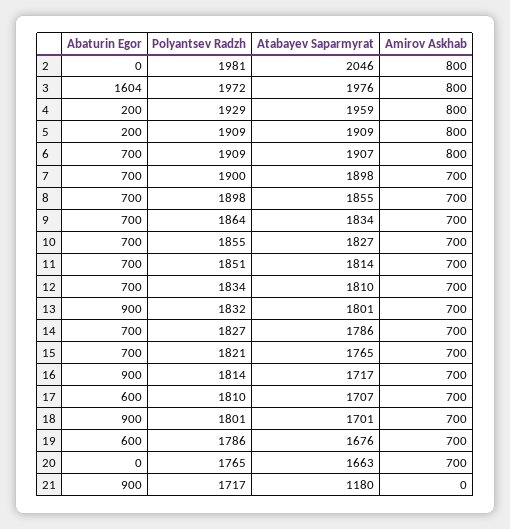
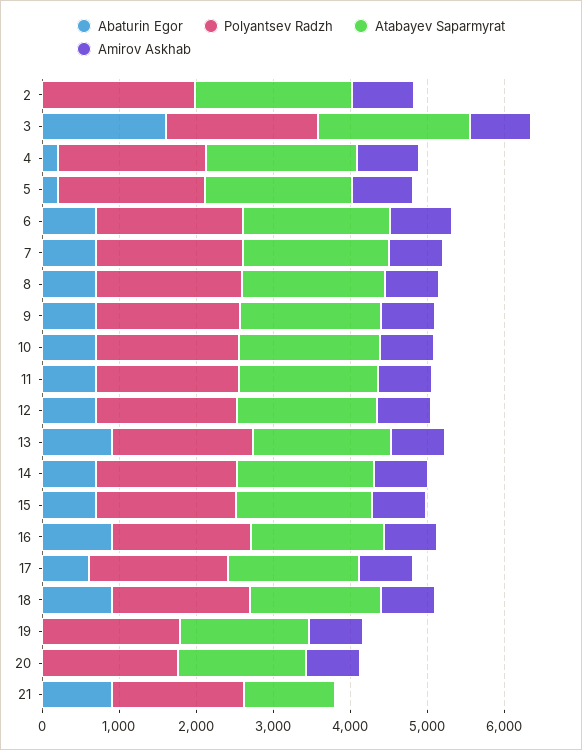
  {
    "Abaturin Egor": {
      "2": 0,
      "3": 1604,
      "4": 200,
      "5": 200,
      "6": 700,
      "7": 700,
      "8": 700,
      "9": 700,
      "10": 700,
      "11": 700,
      "12": 700,
      "13": 900,
      "14": 700,
      "15": 700,
      "16": 900,
      "17": 600,
      "18": 900,
-     "19": 600,
+     "19": 0,
      "20": 0,
      "21": 900
    },
    "Polyantsev Radzh": {
      "2": 1981,
      "3": 1972,
      "4": 1929,
      "5": 1909,
      "6": 1909,
      "7": 1900,
      "8": 1898,
      "9": 1864,
      "10": 1855,
      "11": 1851,
      "12": 1834,
      "13": 1832,
      "14": 1827,
      "15": 1821,
      "16": 1814,
      "17": 1810,
      "18": 1801,
      "19": 1786,
      "20": 1765,
      "21": 1717
    },
    "Atabayev Saparmyrat": {
      "2": 2046,
      "3": 1976,
      "4": 1959,
      "5": 1909,
      "6": 1907,
      "7": 1898,
      "8": 1855,
      "9": 1834,
      "10": 1827,
      "11": 1814,
      "12": 1810,
      "13": 1801,
      "14": 1786,
      "15": 1765,
      "16": 1717,
      "17": 1707,
      "18": 1701,
      "19": 1676,
      "20": 1663,
      "21": 1180
    },
    "Amirov Askhab": {
      "2": 800,
      "3": 800,
      "4": 800,
      "5": 800,
      "6": 800,
      "7": 700,
      "8": 700,
      "9": 700,
      "10": 700,
      "11": 700,
      "12": 700,
      "13": 700,
      "14": 700,
      "15": 700,
      "16": 700,
      "17": 700,
      "18": 700,
      "19": 700,
      "20": 700,
      "21": 0
    }
  }

